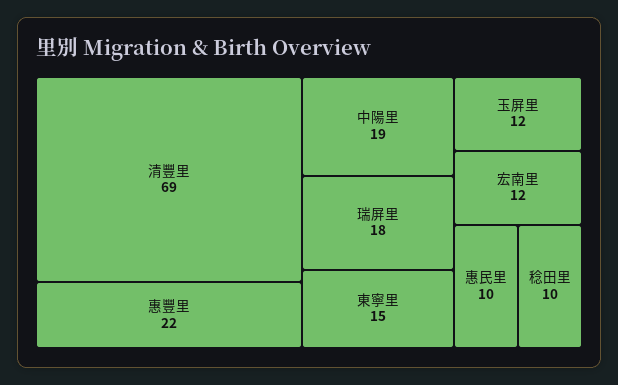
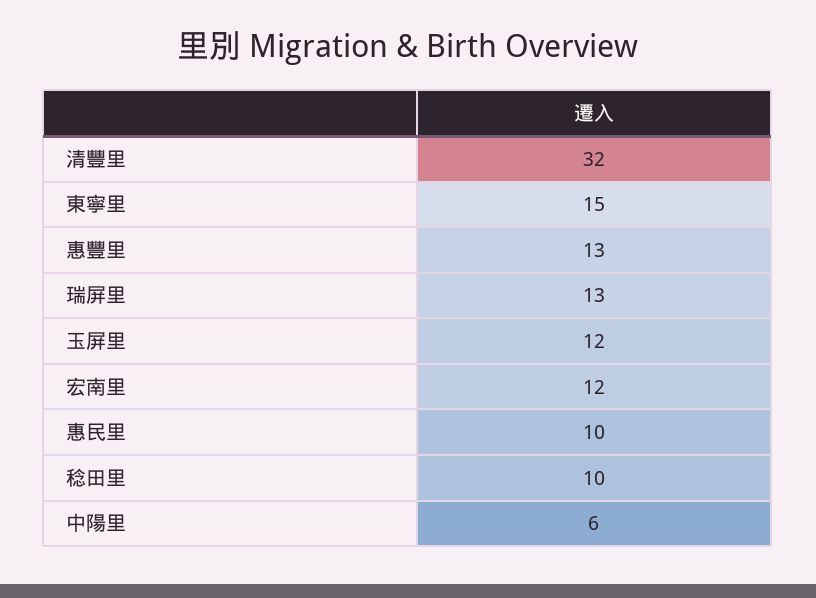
  {
-   "清豐里": 69,
+   "清豐里": 32,
-   "惠豐里": 22,
+   "惠豐里": 13,
-   "中陽里": 19,
+   "中陽里": 6,
-   "瑞屏里": 18,
+   "瑞屏里": 13,
    "東寧里": 15,
    "玉屏里": 12,
    "宏南里": 12,
    "惠民里": 10,
    "稔田里": 10
  }

